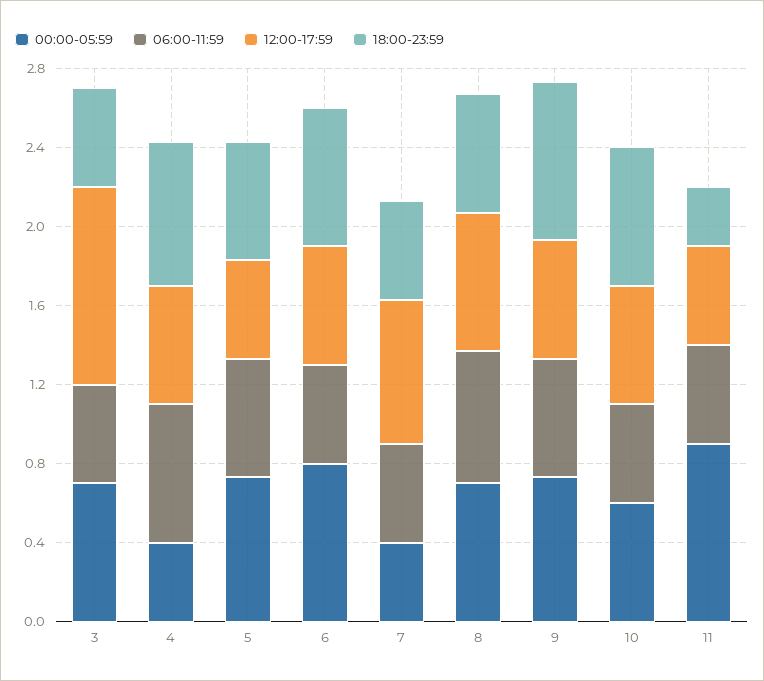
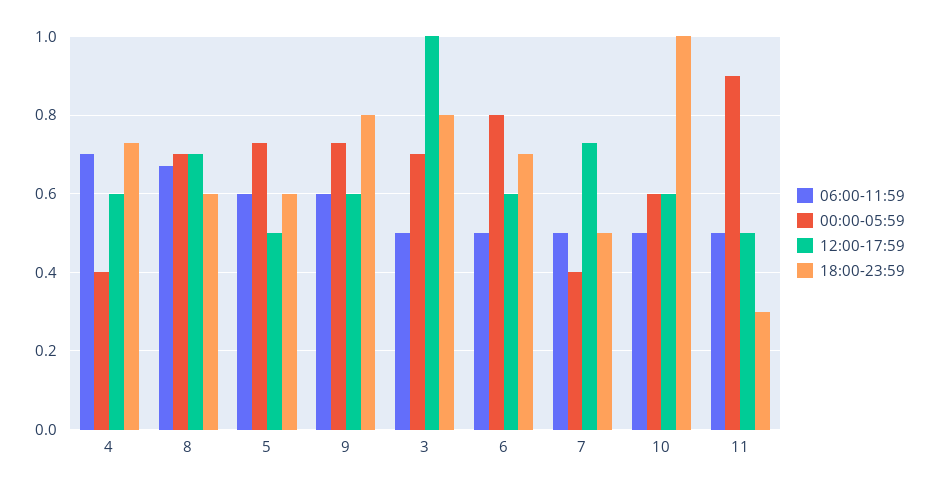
  {
    "00:00-05:59": {
      "3": 0.7,
      "4": 0.4,
      "5": 0.75,
      "6": 0.8,
      "7": 0.4,
      "8": 0.7,
      "9": 0.75,
      "10": 0.6,
      "11": 0.9
    },
    "06:00-11:59": {
      "3": 0.5,
      "4": 0.7,
      "5": 0.6,
      "6": 0.5,
      "7": 0.5,
      "8": 0.65,
      "9": 0.6,
      "10": 0.5,
      "11": 0.5
    },
    "12:00-17:59": {
      "3": 1,
      "4": 0.6,
      "5": 0.5,
      "6": 0.6,
      "7": 0.75,
      "8": 0.7,
      "9": 0.6,
      "10": 0.6,
      "11": 0.5
    },
    "18:00-23:59": {
-     "3": 0.5,
+     "3": 0.8,
      "4": 0.75,
      "5": 0.6,
      "6": 0.7,
      "7": 0.5,
      "8": 0.6,
      "9": 0.8,
-     "10": 0.7,
+     "10": 1,
      "11": 0.3
    }
  }

